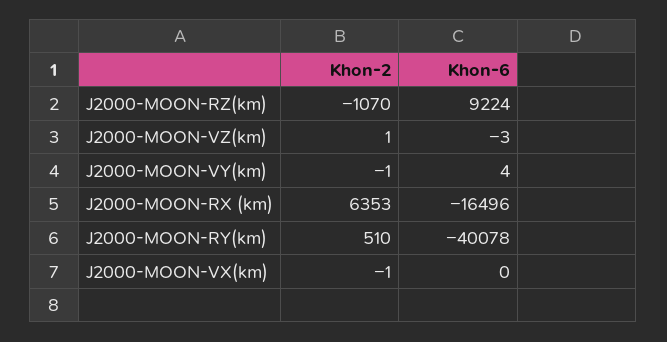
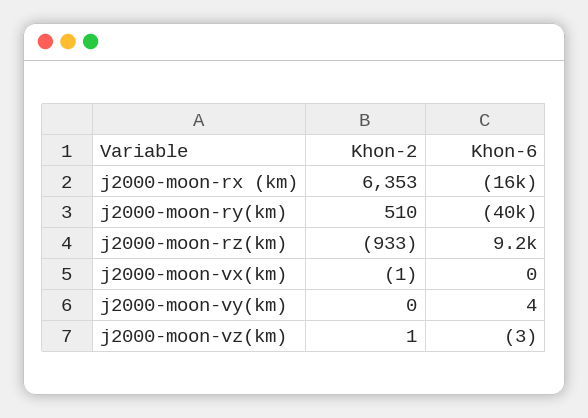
  {
    "Khon-2": {
-     "J2000-MOON-RZ(km)": -1070,
+     "J2000-MOON-RZ(km)": -933,
      "J2000-MOON-VZ(km)": 1,
-     "J2000-MOON-VY(km)": -1,
+     "J2000-MOON-VY(km)": 0,
      "J2000-MOON-RX (km)": 6353,
      "J2000-MOON-RY(km)": 510,
      "J2000-MOON-VX(km)": -1
    },
    "Khon-6": {
      "J2000-MOON-RZ(km)": 9224,
      "J2000-MOON-VZ(km)": -3,
      "J2000-MOON-VY(km)": 4,
      "J2000-MOON-RX (km)": -16496,
      "J2000-MOON-RY(km)": -40078,
      "J2000-MOON-VX(km)": 0
    }
  }

